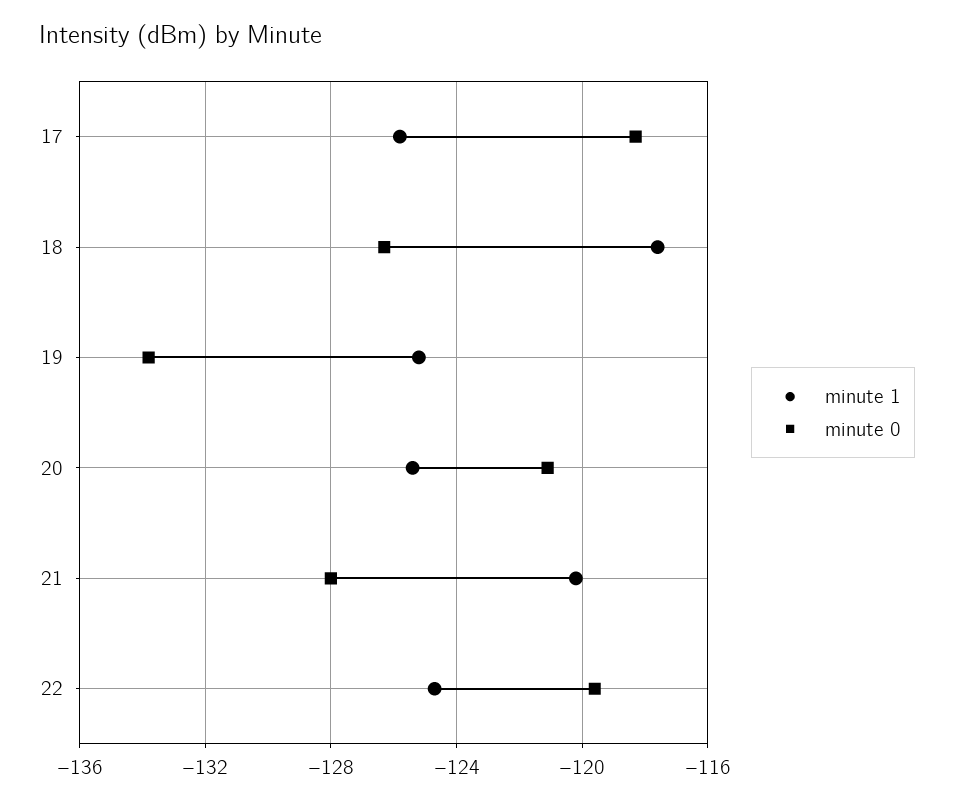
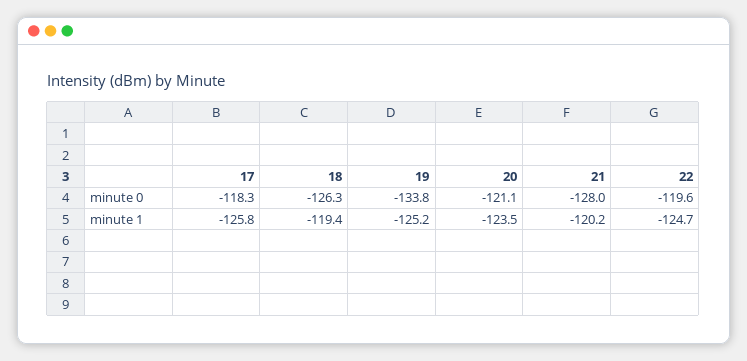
  {
    "minute 1": {
      "17": -125.8,
-     "18": -117.5,
+     "18": -119.4,
      "19": -125.2,
-     "20": -125.5,
+     "20": -123.5,
      "21": -120.2,
      "22": -124.7
    },
    "minute 0": {
      "17": -118.3,
      "18": -126.3,
      "19": -133.8,
      "20": -121.1,
      "21": -128,
      "22": -119.6
    }
  }

